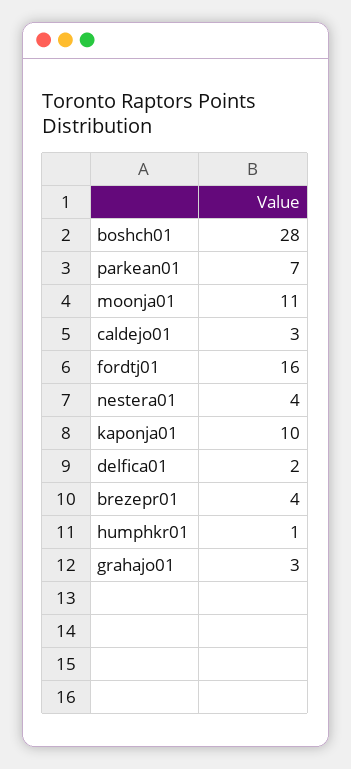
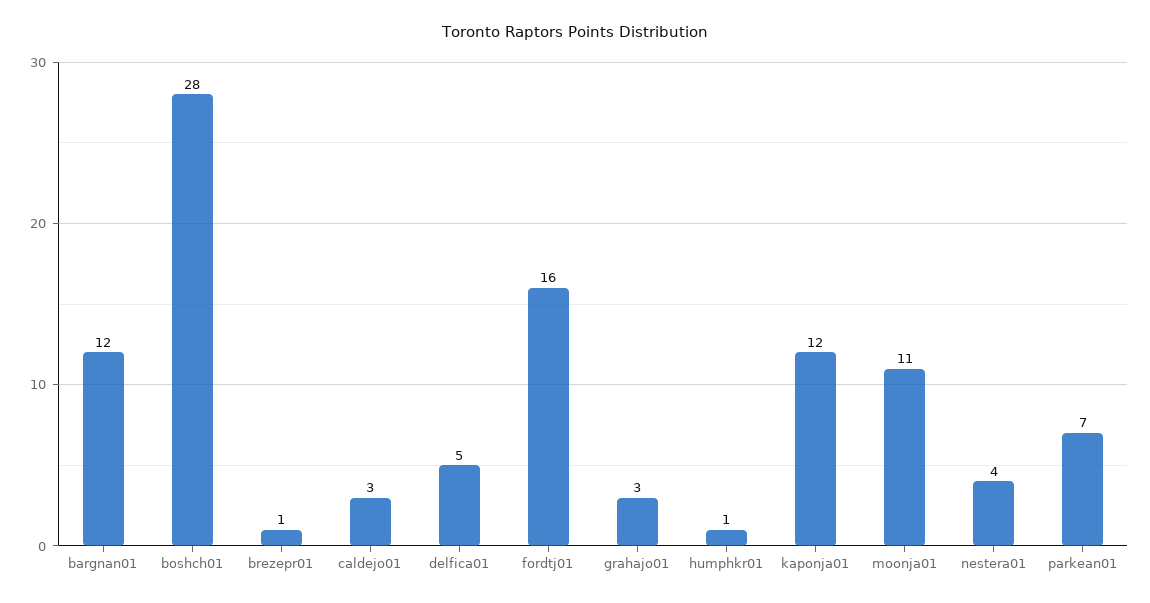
  {
    "boshch01": 28,
    "parkean01": 7,
    "moonja01": 11,
    "caldejo01": 3,
    "fordtj01": 16,
    "nestera01": 4,
-   "kaponja01": 10,
+   "kaponja01": 12,
-   "delfica01": 2,
+   "delfica01": 5,
-   "brezepr01": 4,
+   "brezepr01": 1,
    "humphkr01": 1,
-   "grahajo01": 3
+   "grahajo01": 3,
+   "bargnan01": 12
  }

